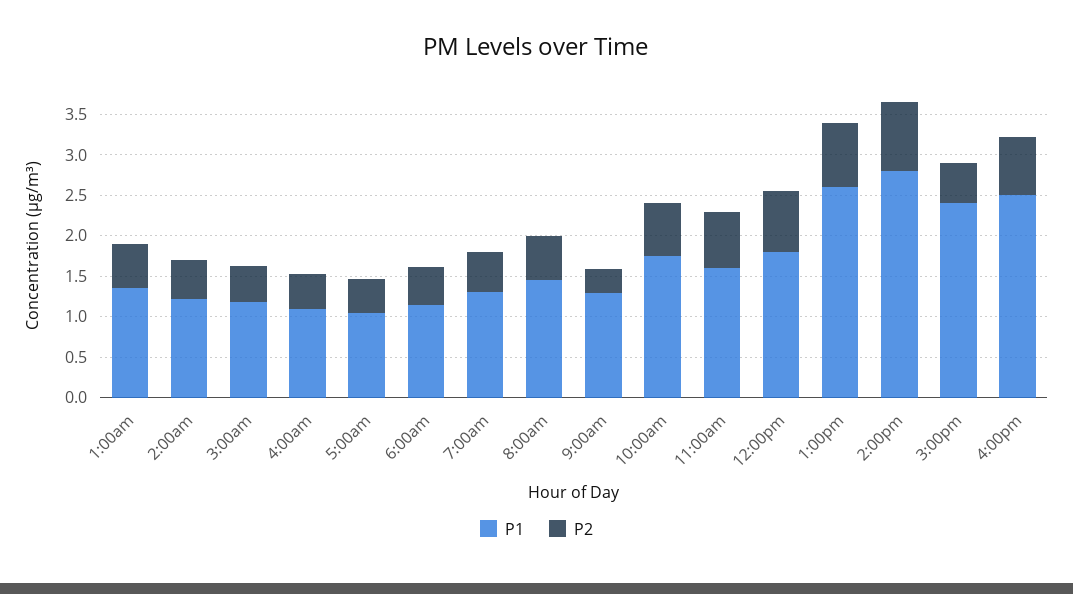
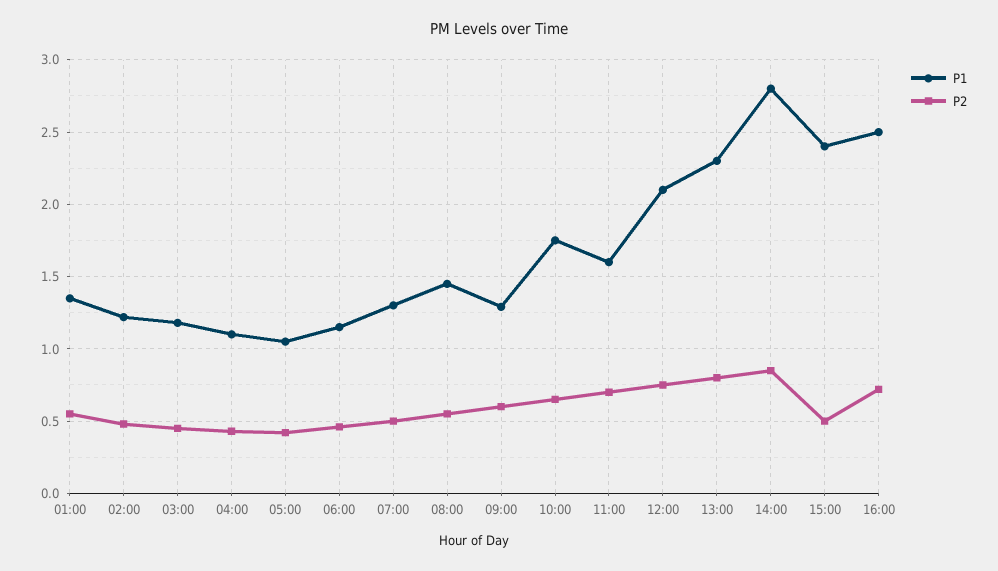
  {
    "P1": {
      "1:00am": 1.35,
      "2:00am": 1.2,
      "3:00am": 1.2,
      "4:00am": 1.1,
      "5:00am": 1.05,
      "6:00am": 1.15,
      "7:00am": 1.3,
      "8:00am": 1.45,
      "9:00am": 1.3,
      "10:00am": 1.75,
      "11:00am": 1.6,
-     "12:00pm": 1.8,
+     "12:00pm": 2.1,
-     "1:00pm": 2.6,
+     "1:00pm": 2.3,
      "2:00pm": 2.8,
      "3:00pm": 2.4,
      "4:00pm": 2.5
    },
    "P2": {
      "1:00am": 0.55,
      "2:00am": 0.5,
      "3:00am": 0.45,
      "4:00am": 0.45,
      "5:00am": 0.4,
      "6:00am": 0.45,
      "7:00am": 0.5,
      "8:00am": 0.55,
-     "9:00am": 0.3,
+     "9:00am": 0.6,
      "10:00am": 0.65,
      "11:00am": 0.7,
      "12:00pm": 0.75,
      "1:00pm": 0.8,
      "2:00pm": 0.85,
      "3:00pm": 0.5,
      "4:00pm": 0.7
    }
  }

